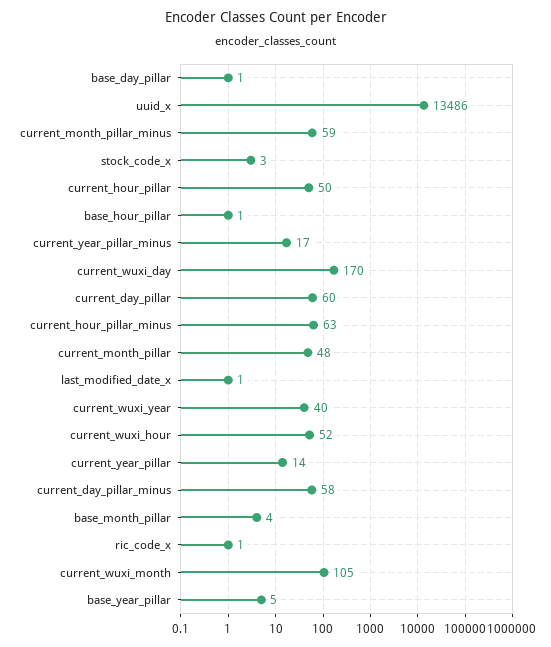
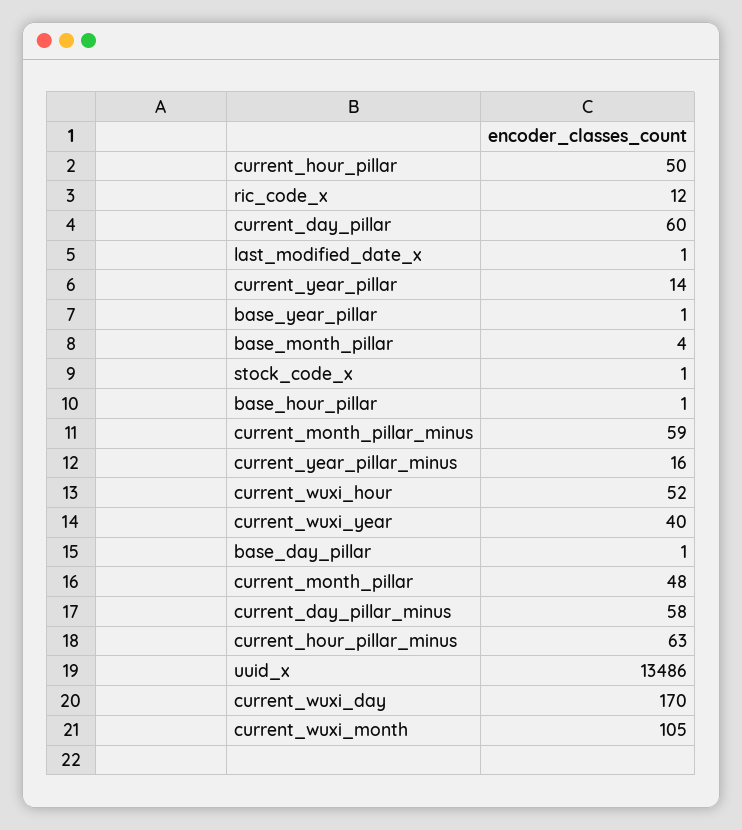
  {
    "base_day_pillar": 1,
    "uuid_x": 13486,
    "current_month_pillar_minus": 59,
-   "stock_code_x": 3,
+   "stock_code_x": 1,
    "current_hour_pillar": 50,
    "base_hour_pillar": 1,
-   "current_year_pillar_minus": 17,
+   "current_year_pillar_minus": 16,
    "current_wuxi_day": 170,
    "current_day_pillar": 60,
    "current_hour_pillar_minus": 63,
    "current_month_pillar": 48,
    "last_modified_date_x": 1,
    "current_wuxi_year": 40,
    "current_wuxi_hour": 52,
    "current_year_pillar": 14,
    "current_day_pillar_minus": 58,
    "base_month_pillar": 4,
-   "ric_code_x": 1,
+   "ric_code_x": 12,
    "current_wuxi_month": 105,
-   "base_year_pillar": 5
+   "base_year_pillar": 1
  }

